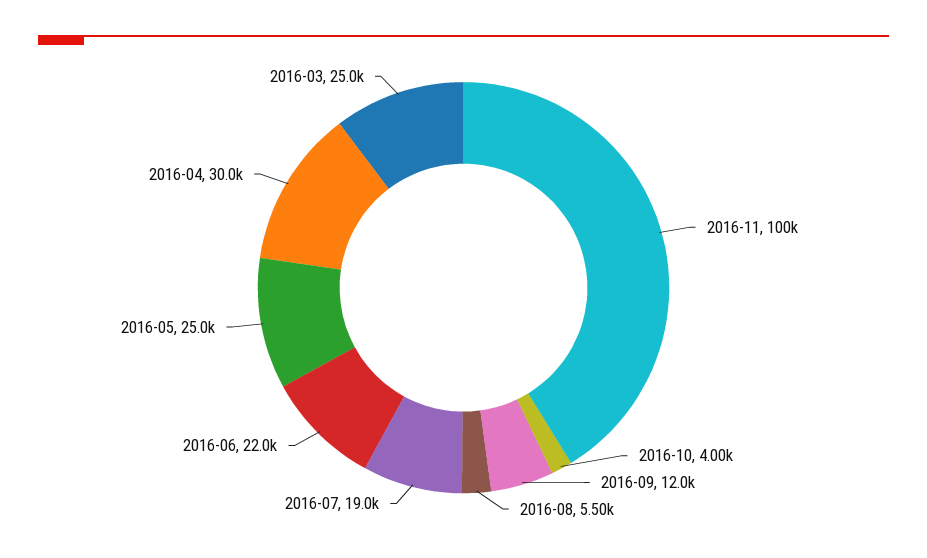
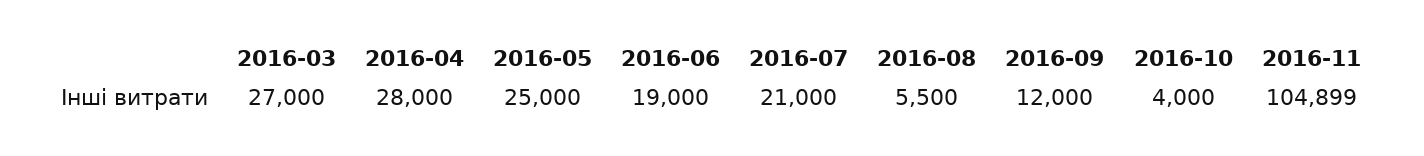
  {
-   "2016-11": 100000,
+   "2016-11": 104899,
    "2016-10": 4000,
    "2016-09": 12000,
    "2016-08": 5500,
-   "2016-07": 19000,
+   "2016-07": 21000,
-   "2016-06": 22000,
+   "2016-06": 19000,
    "2016-05": 25000,
-   "2016-04": 30000,
+   "2016-04": 28000,
-   "2016-03": 25000
+   "2016-03": 27000
  }

